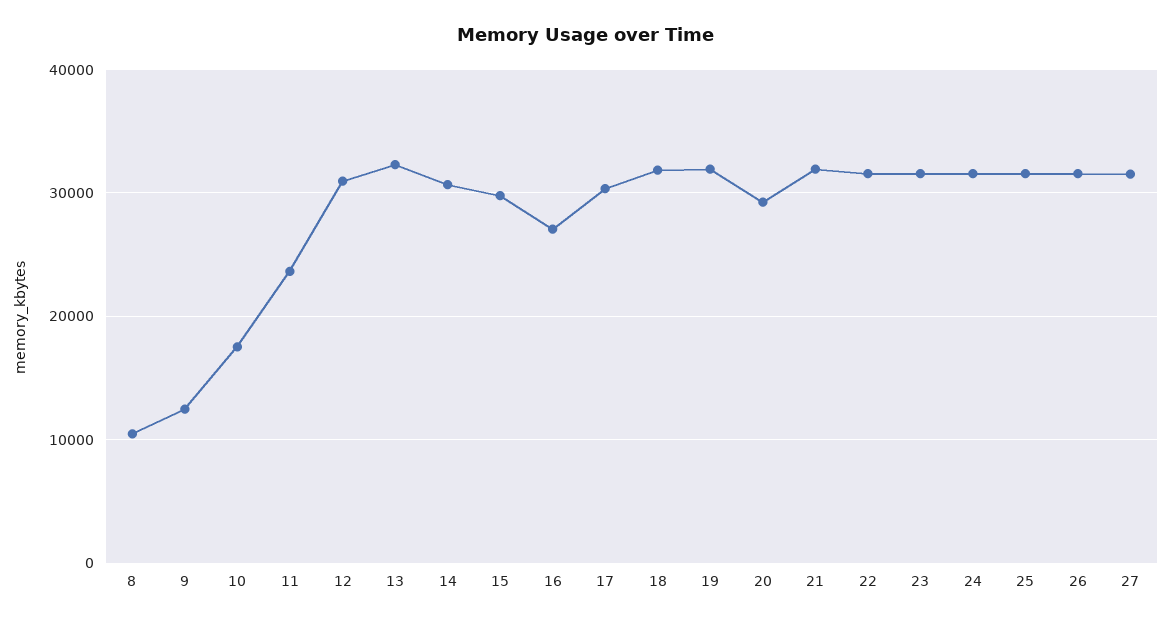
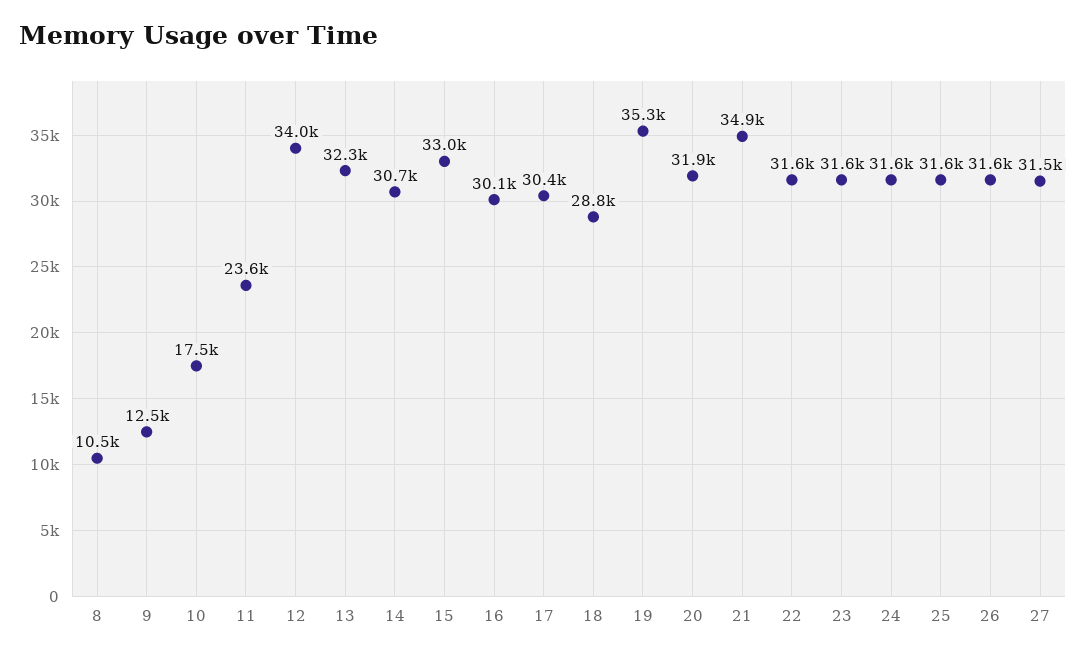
  {
    "8": 10500,
    "9": 12500,
    "10": 17500,
    "11": 23600,
-   "12": 31000,
+   "12": 34000,
    "13": 32300,
    "14": 30700,
-   "15": 30000,
+   "15": 33000,
-   "16": 27000,
+   "16": 30100,
    "17": 30400,
-   "18": 32000,
+   "18": 28800,
-   "19": 32000,
+   "19": 35300,
-   "20": 29000,
+   "20": 31900,
-   "21": 32000,
+   "21": 34900,
    "22": 31600,
    "23": 31600,
    "24": 31600,
    "25": 31600,
    "26": 31600,
    "27": 31500
  }

